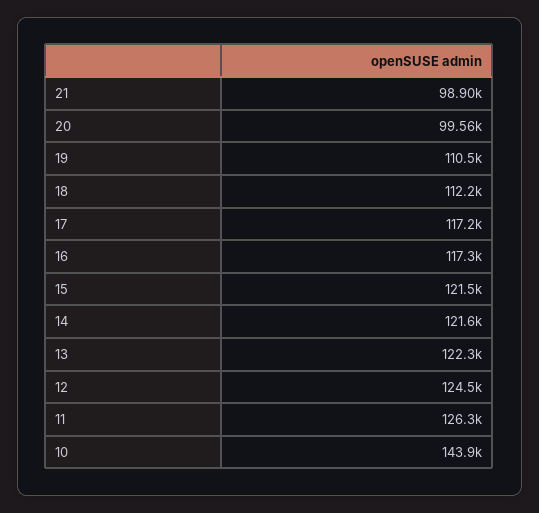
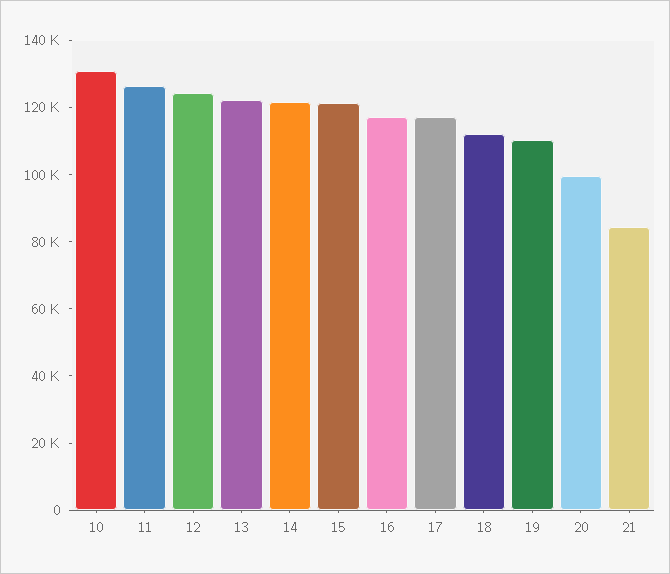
  {
-   "21": 98900,
+   "21": 85000,
    "20": 99560,
    "19": 110500,
    "18": 112200,
    "17": 117200,
    "16": 117300,
    "15": 121500,
    "14": 121600,
    "13": 122300,
    "12": 124500,
    "11": 126300,
-   "10": 143900
+   "10": 130000
  }

